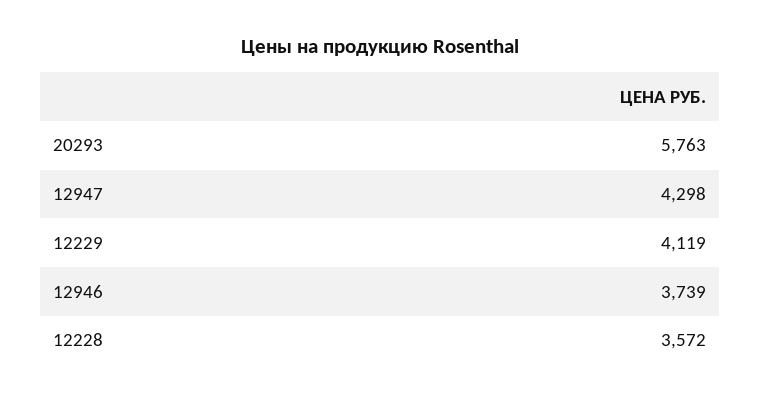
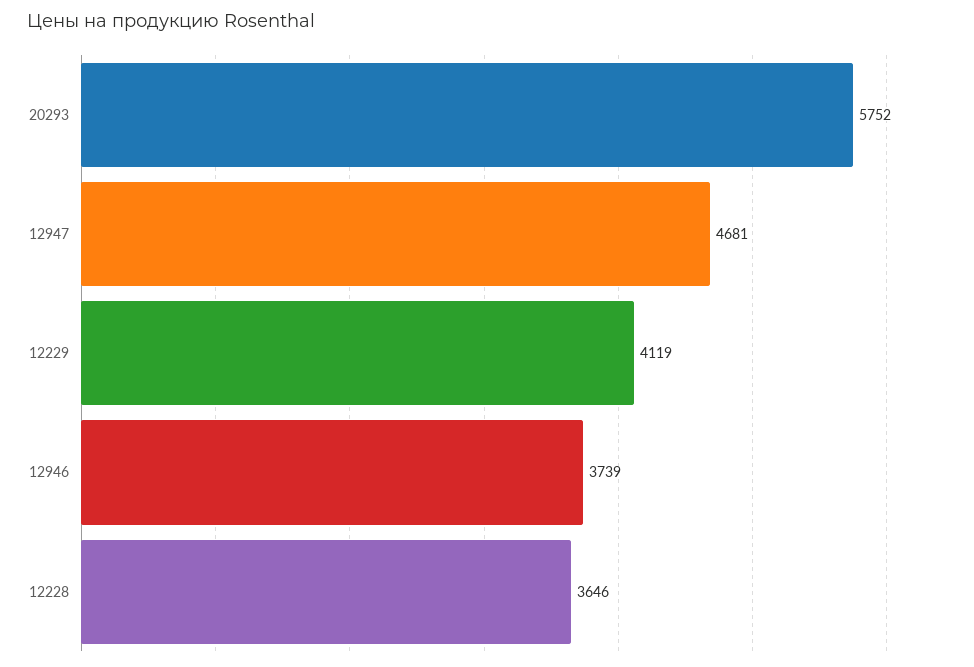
  {
-   "20293": 5763,
+   "20293": 5752,
-   "12947": 4298,
+   "12947": 4681,
    "12229": 4119,
    "12946": 3739,
-   "12228": 3572
+   "12228": 3646
  }

